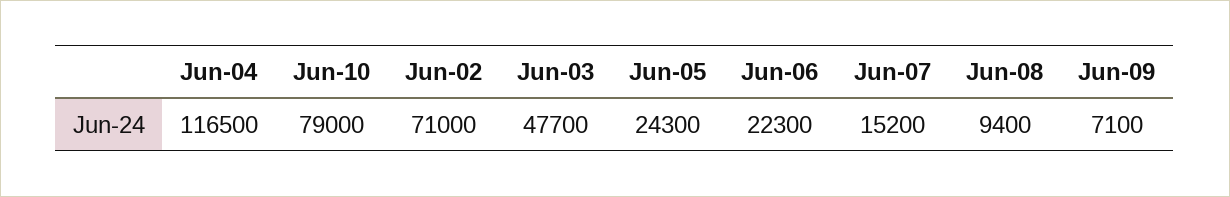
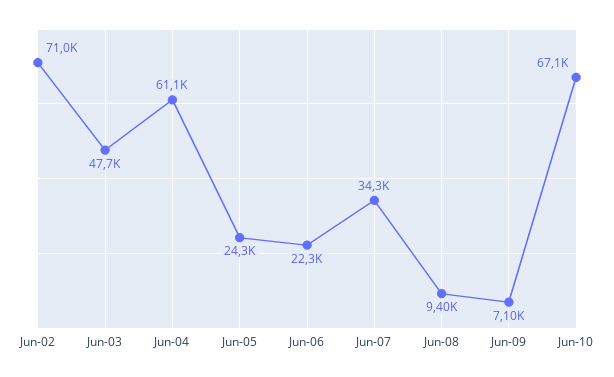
  {
-   "Jun-04": 116500,
+   "Jun-04": 61100,
-   "Jun-10": 79000,
+   "Jun-10": 67100,
    "Jun-02": 71000,
    "Jun-03": 47700,
    "Jun-05": 24300,
    "Jun-06": 22300,
-   "Jun-07": 15200,
+   "Jun-07": 34300,
    "Jun-08": 9400,
    "Jun-09": 7100
  }

